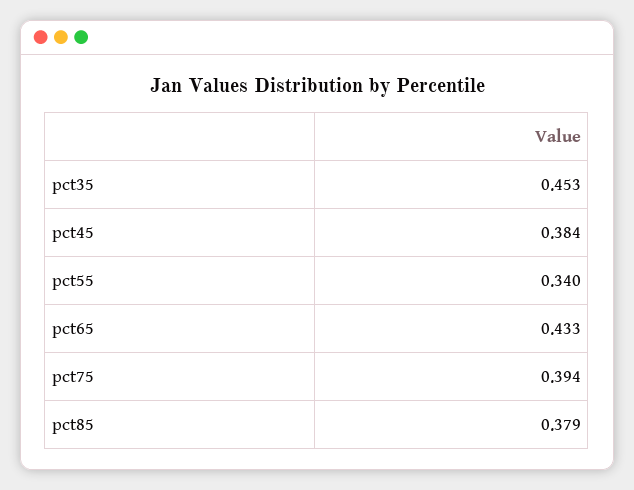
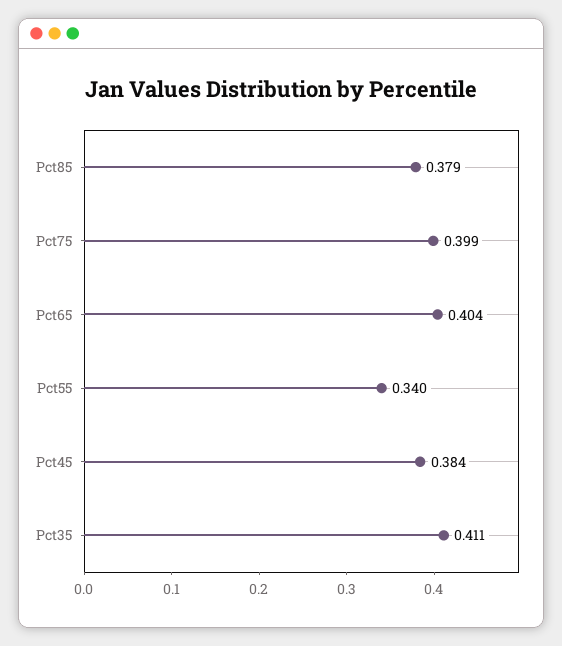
  {
-   "pct35": 0.453,
+   "pct35": 0.411,
    "pct45": 0.384,
    "pct55": 0.34,
-   "pct65": 0.433,
+   "pct65": 0.404,
-   "pct75": 0.394,
+   "pct75": 0.399,
    "pct85": 0.379
  }

